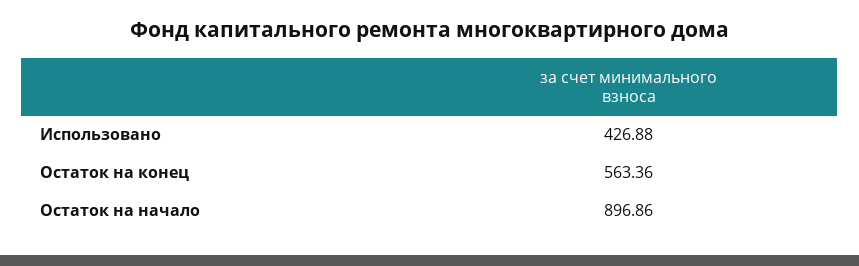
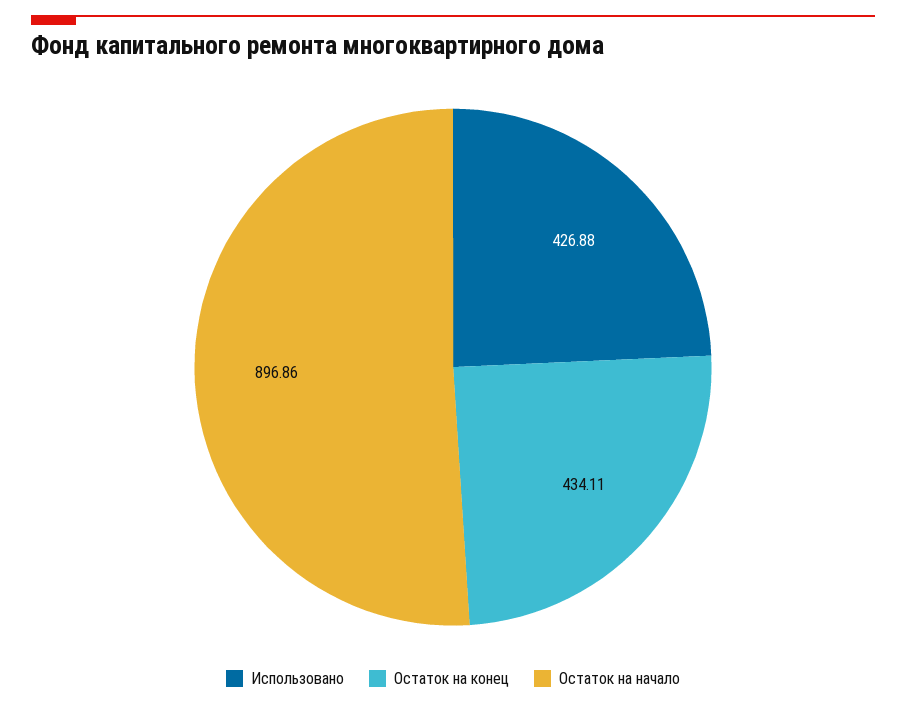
  {
    "Использовано": 426.88,
-   "Остаток на конец": 563.36,
+   "Остаток на конец": 434.11,
    "Остаток на начало": 896.86
  }

